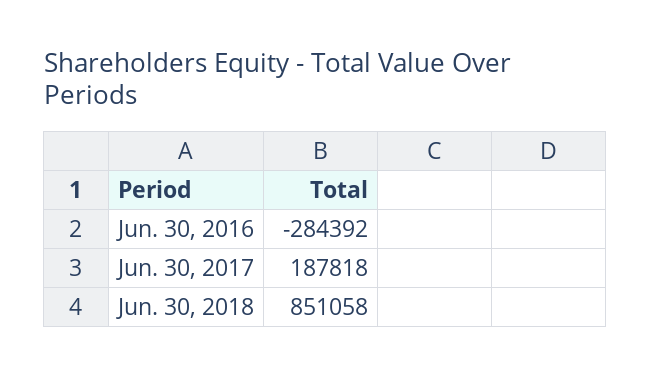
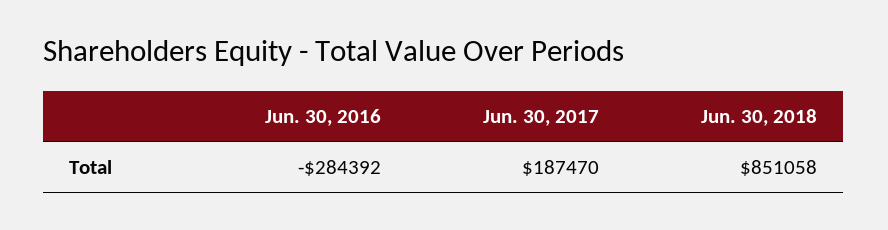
  {
    "Jun. 30, 2016": -284392,
-   "Jun. 30, 2017": 187818,
+   "Jun. 30, 2017": 187470,
    "Jun. 30, 2018": 851058
  }

